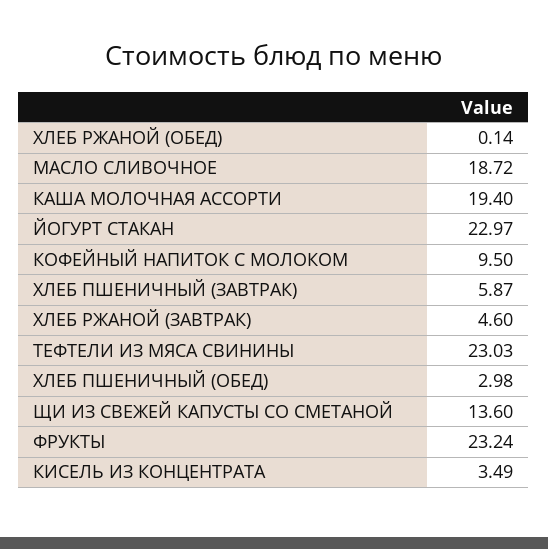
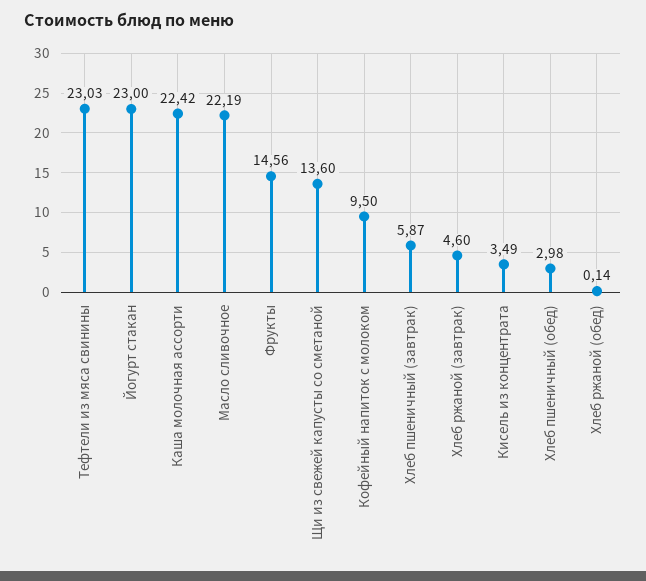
  {
    "ХЛЕБ РЖАНОЙ (ОБЕД)": 0.14,
-   "МАСЛО СЛИВОЧНОЕ": 18.72,
+   "МАСЛО СЛИВОЧНОЕ": 22.19,
-   "КАША МОЛОЧНАЯ АССОРТИ": 19.4,
+   "КАША МОЛОЧНАЯ АССОРТИ": 22.42,
-   "ЙОГУРТ СТАКАН": 22.97,
+   "ЙОГУРТ СТАКАН": 23,
    "КОФЕЙНЫЙ НАПИТОК С МОЛОКОМ": 9.5,
    "ХЛЕБ ПШЕНИЧНЫЙ (ЗАВТРАК)": 5.87,
    "ХЛЕБ РЖАНОЙ (ЗАВТРАК)": 4.6,
    "ТЕФТЕЛИ ИЗ МЯСА СВИНИНЫ": 23.03,
    "ХЛЕБ ПШЕНИЧНЫЙ (ОБЕД)": 2.98,
    "ЩИ ИЗ СВЕЖЕЙ КАПУСТЫ СО СМЕТАНОЙ": 13.6,
-   "ФРУКТЫ": 23.24,
+   "ФРУКТЫ": 14.56,
    "КИСЕЛЬ ИЗ КОНЦЕНТРАТА": 3.49
  }

